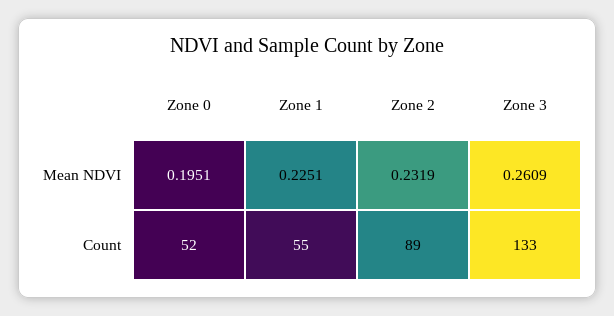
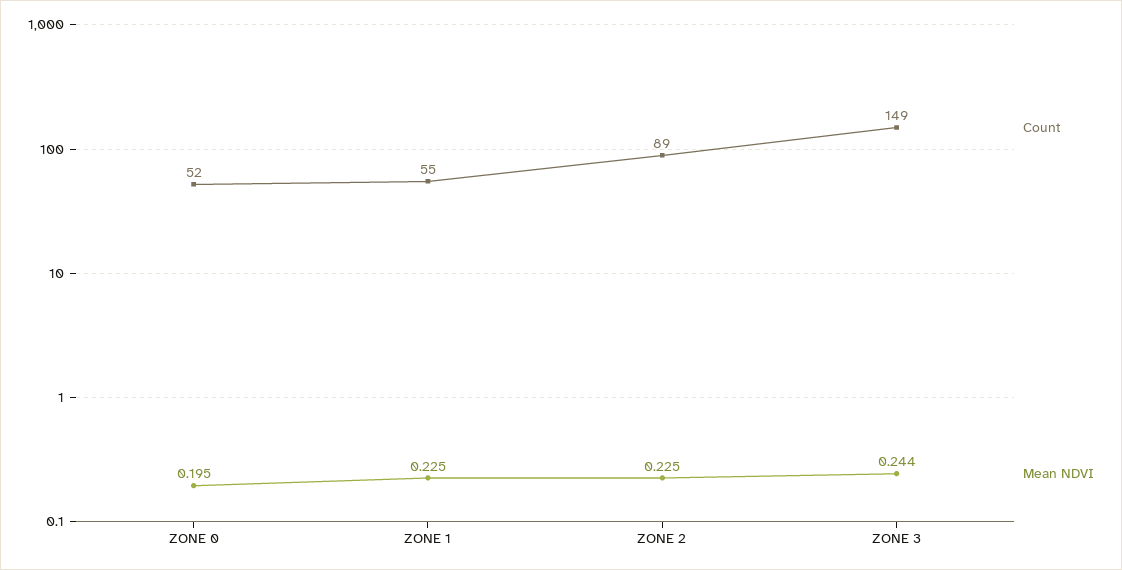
  {
    "Mean NDVI": {
      "Zone 0": 0.1951,
      "Zone 1": 0.2251,
-     "Zone 2": 0.2319,
+     "Zone 2": 0.225,
-     "Zone 3": 0.2609
+     "Zone 3": 0.244
    },
    "Count": {
      "Zone 0": 52,
      "Zone 1": 55,
      "Zone 2": 89,
-     "Zone 3": 133
+     "Zone 3": 149
    }
  }

